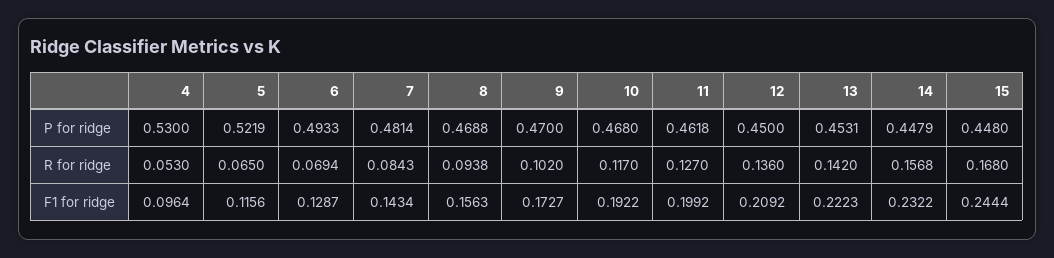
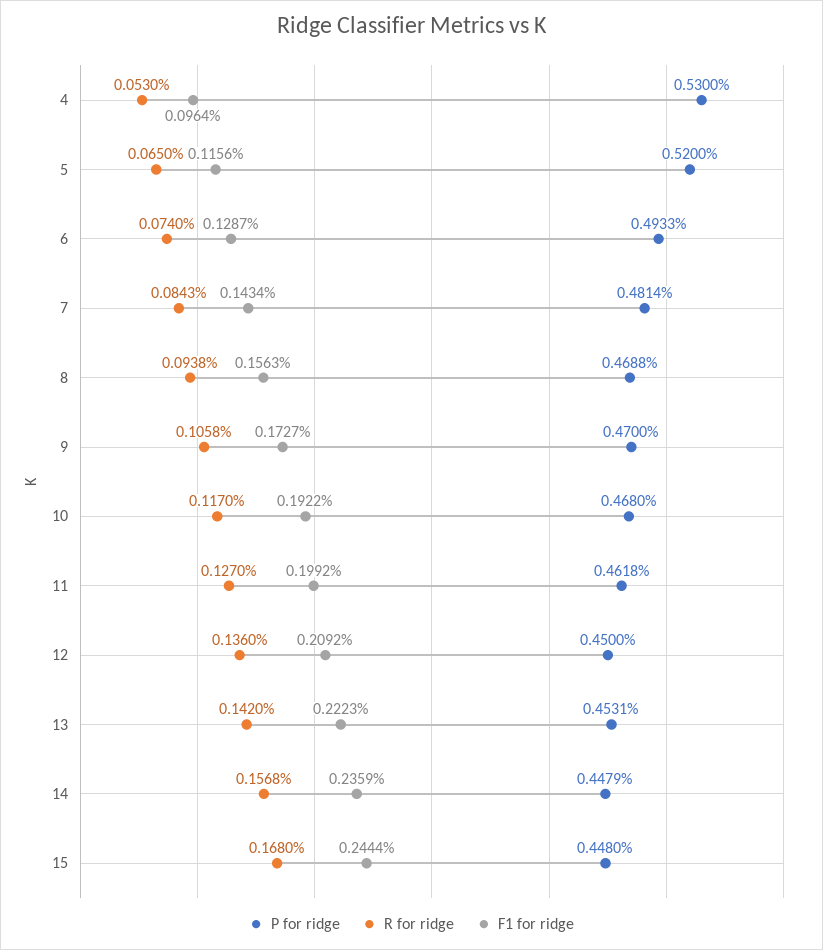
  {
    "P for ridge": {
      "4": 0.53,
-     "5": 0.5219,
+     "5": 0.52,
      "6": 0.4933,
      "7": 0.4814,
      "8": 0.4688,
      "9": 0.47,
      "10": 0.468,
      "11": 0.4618,
      "12": 0.45,
      "13": 0.4531,
      "14": 0.4479,
      "15": 0.448
    },
    "R for ridge": {
      "4": 0.053,
      "5": 0.065,
-     "6": 0.0694,
+     "6": 0.074,
      "7": 0.0843,
      "8": 0.0938,
-     "9": 0.102,
+     "9": 0.1058,
      "10": 0.117,
      "11": 0.127,
      "12": 0.136,
      "13": 0.142,
      "14": 0.1568,
      "15": 0.168
    },
    "F1 for ridge": {
      "4": 0.0964,
      "5": 0.1156,
      "6": 0.1287,
      "7": 0.1434,
      "8": 0.1563,
      "9": 0.1727,
      "10": 0.1922,
      "11": 0.1992,
      "12": 0.2092,
      "13": 0.2223,
-     "14": 0.2322,
+     "14": 0.2359,
      "15": 0.2444
    }
  }

